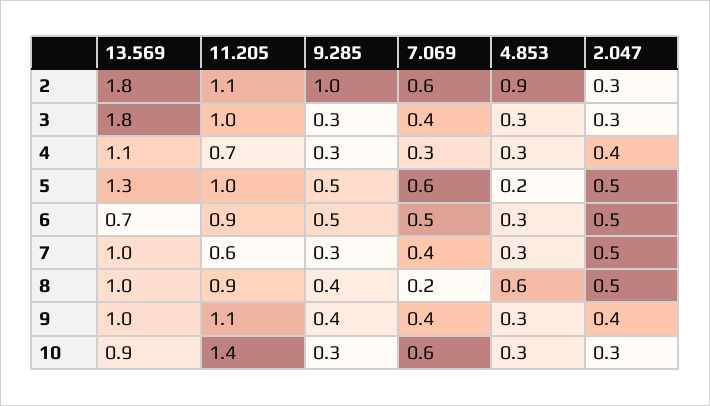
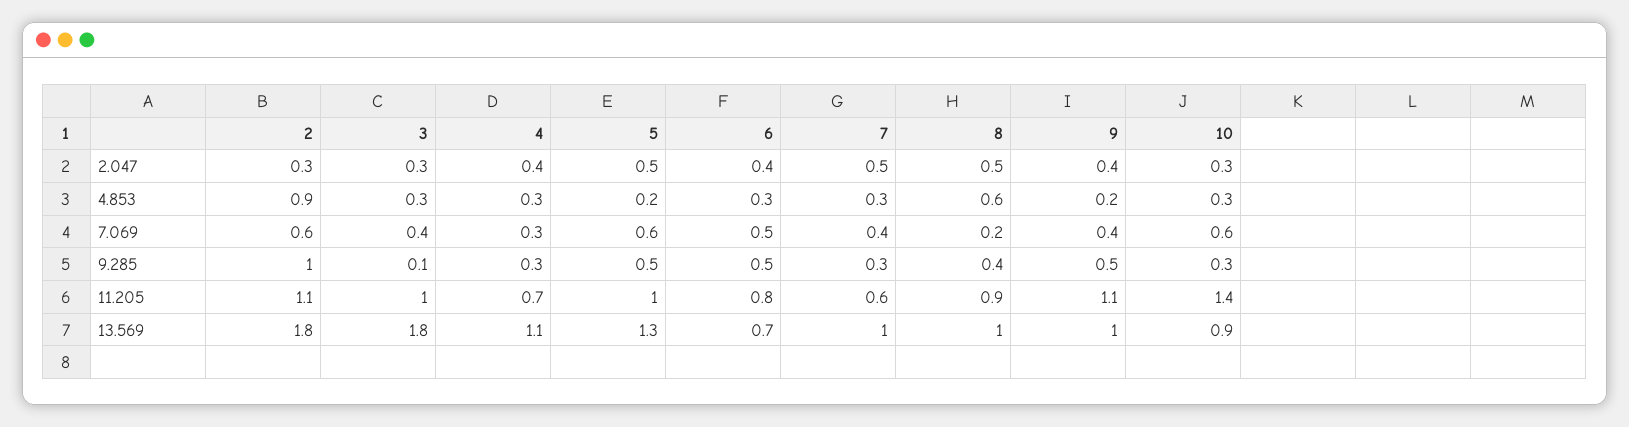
  {
    "13.569": {
      "2": 1.8,
      "3": 1.8,
      "4": 1.1,
      "5": 1.3,
      "6": 0.7,
      "7": 1,
      "8": 1,
      "9": 1,
      "10": 0.9
    },
    "11.205": {
      "2": 1.1,
      "3": 1,
      "4": 0.7,
      "5": 1,
-     "6": 0.9,
+     "6": 0.8,
      "7": 0.6,
      "8": 0.9,
      "9": 1.1,
      "10": 1.4
    },
    "9.285": {
      "2": 1,
-     "3": 0.3,
+     "3": 0.1,
      "4": 0.3,
      "5": 0.5,
      "6": 0.5,
      "7": 0.3,
      "8": 0.4,
-     "9": 0.4,
+     "9": 0.5,
      "10": 0.3
    },
    "7.069": {
      "2": 0.6,
      "3": 0.4,
      "4": 0.3,
      "5": 0.6,
      "6": 0.5,
      "7": 0.4,
      "8": 0.2,
      "9": 0.4,
      "10": 0.6
    },
    "4.853": {
      "2": 0.9,
      "3": 0.3,
      "4": 0.3,
      "5": 0.2,
      "6": 0.3,
      "7": 0.3,
      "8": 0.6,
-     "9": 0.3,
+     "9": 0.2,
      "10": 0.3
    },
    "2.047": {
      "2": 0.3,
      "3": 0.3,
      "4": 0.4,
      "5": 0.5,
-     "6": 0.5,
+     "6": 0.4,
      "7": 0.5,
      "8": 0.5,
      "9": 0.4,
      "10": 0.3
    }
  }

